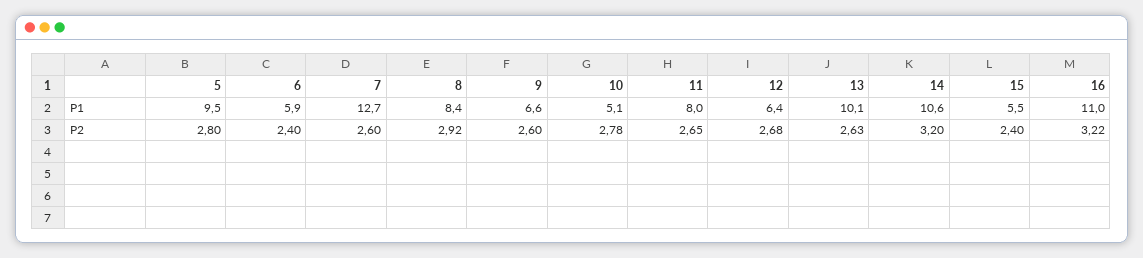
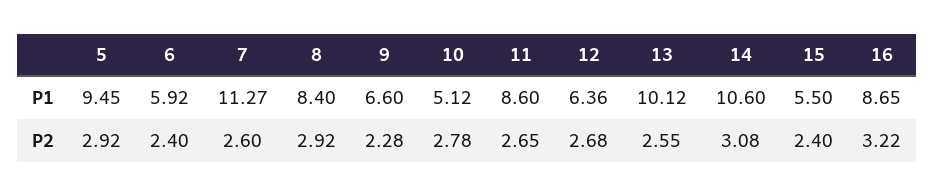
  {
    "5": {
      "P1": 9.45,
-     "P2": 2.8
+     "P2": 2.92
    },
    "6": {
      "P1": 5.92,
      "P2": 2.4
    },
    "7": {
-     "P1": 12.7,
+     "P1": 11.27,
      "P2": 2.6
    },
    "8": {
      "P1": 8.4,
      "P2": 2.92
    },
    "9": {
      "P1": 6.6,
-     "P2": 2.6
+     "P2": 2.28
    },
    "10": {
      "P1": 5.12,
      "P2": 2.78
    },
    "11": {
-     "P1": 8,
+     "P1": 8.6,
      "P2": 2.65
    },
    "12": {
      "P1": 6.36,
      "P2": 2.68
    },
    "13": {
      "P1": 10.12,
-     "P2": 2.63
+     "P2": 2.55
    },
    "14": {
      "P1": 10.6,
-     "P2": 3.2
+     "P2": 3.08
    },
    "15": {
      "P1": 5.5,
      "P2": 2.4
    },
    "16": {
-     "P1": 11,
+     "P1": 8.65,
      "P2": 3.22
    }
  }

